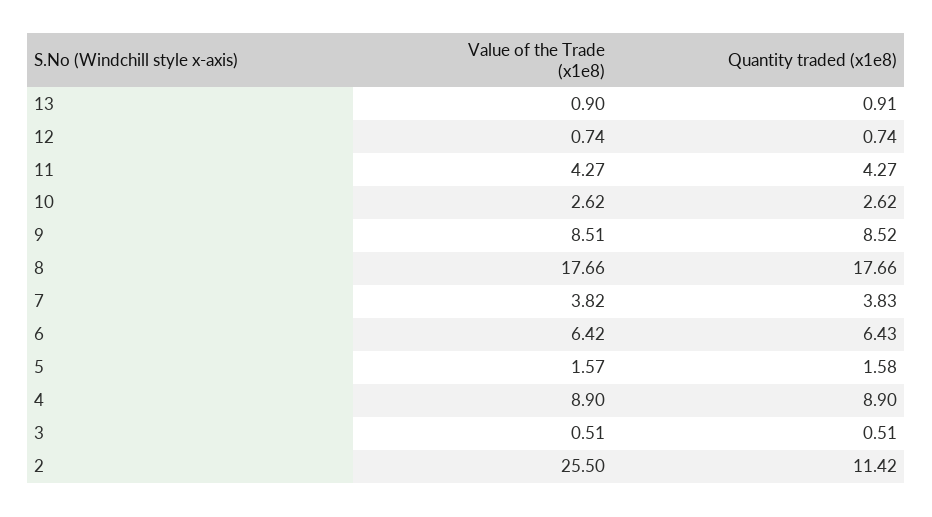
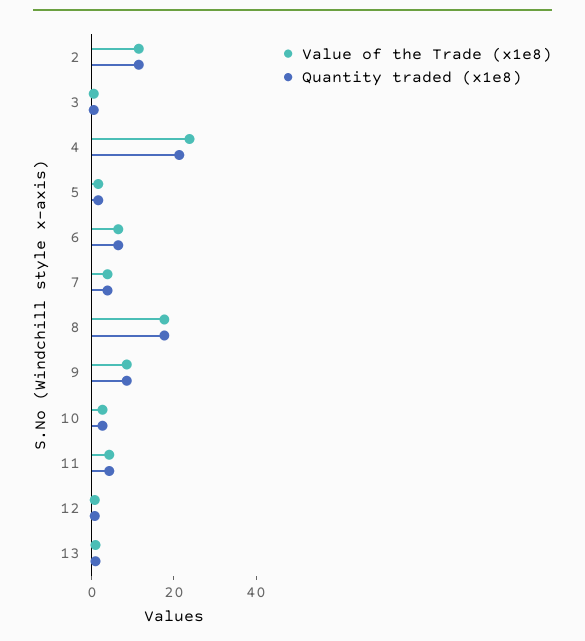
  {
    "Value of the Trade (x1e8)": {
      "13": 0.9,
      "12": 0.74,
      "11": 4.27,
      "10": 2.62,
      "9": 8.51,
      "8": 17.66,
      "7": 3.82,
      "6": 6.42,
      "5": 1.57,
-     "4": 8.9,
+     "4": 25,
      "3": 0.51,
-     "2": 25.5
+     "2": 10
    },
    "Quantity traded (x1e8)": {
      "13": 0.91,
      "12": 0.74,
      "11": 4.27,
      "10": 2.62,
      "9": 8.52,
      "8": 17.66,
      "7": 3.83,
      "6": 6.43,
      "5": 1.58,
-     "4": 8.9,
+     "4": 20,
      "3": 0.51,
      "2": 11.42
    }
  }

